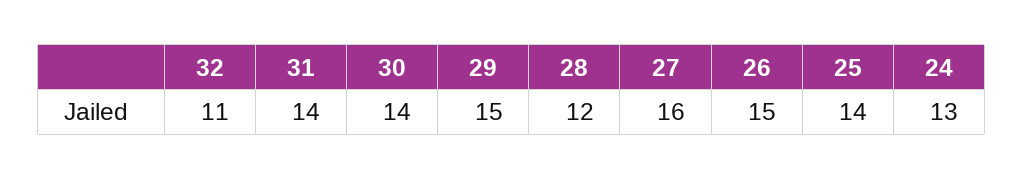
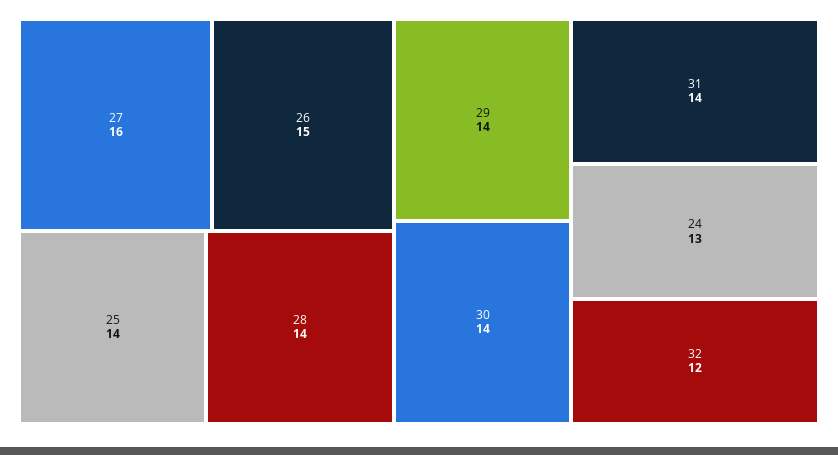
  {
-   "32": 11,
+   "32": 12,
    "31": 14,
    "30": 14,
-   "29": 15,
+   "29": 14,
-   "28": 12,
+   "28": 14,
    "27": 16,
    "26": 15,
    "25": 14,
    "24": 13
  }

